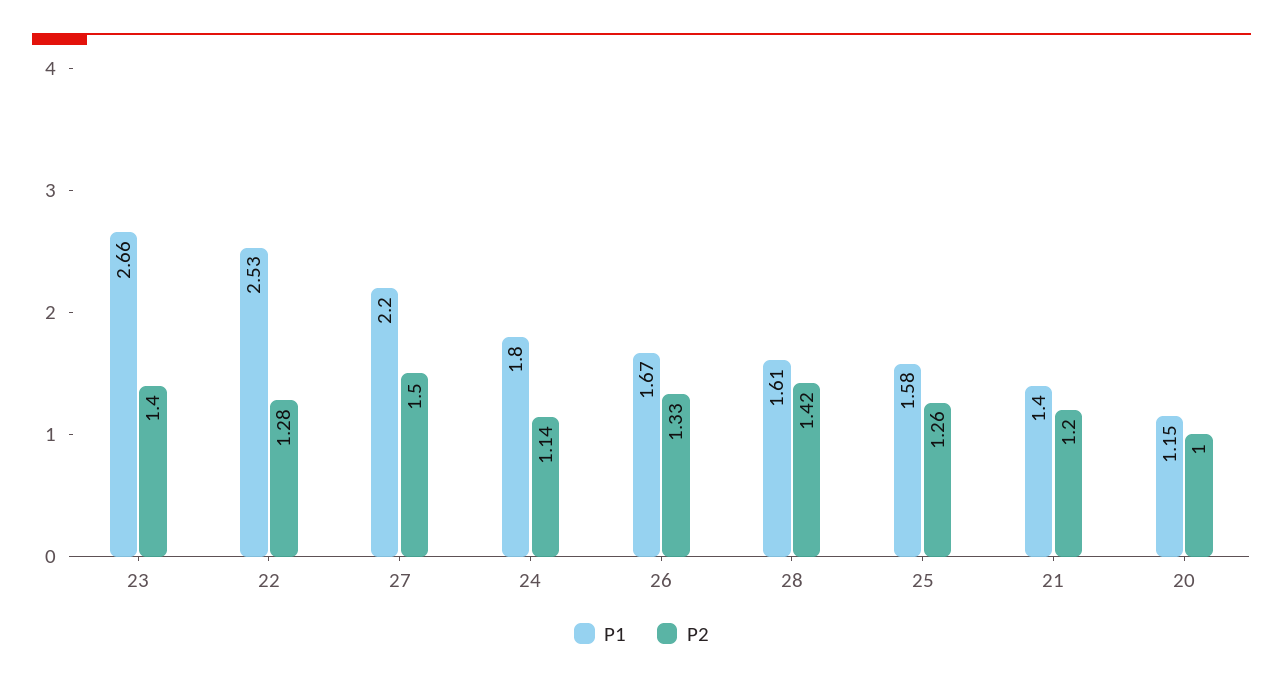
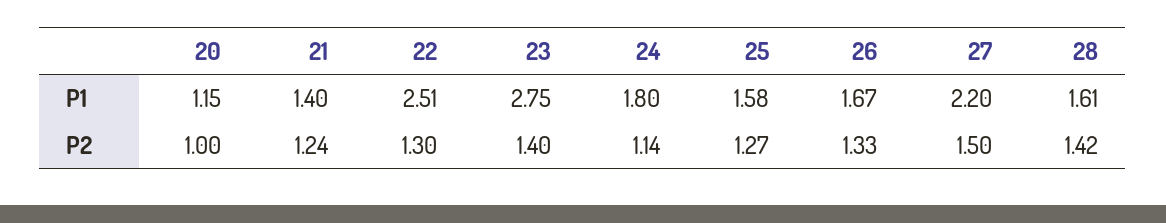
  {
    "P1": {
-     "23": 2.66,
+     "23": 2.75,
-     "22": 2.53,
+     "22": 2.51,
      "27": 2.2,
      "24": 1.8,
      "26": 1.67,
      "28": 1.61,
      "25": 1.58,
      "21": 1.4,
      "20": 1.15
    },
    "P2": {
      "23": 1.4,
-     "22": 1.28,
+     "22": 1.3,
      "27": 1.5,
      "24": 1.14,
      "26": 1.33,
      "28": 1.42,
-     "25": 1.26,
+     "25": 1.27,
-     "21": 1.2,
+     "21": 1.24,
      "20": 1
    }
  }

